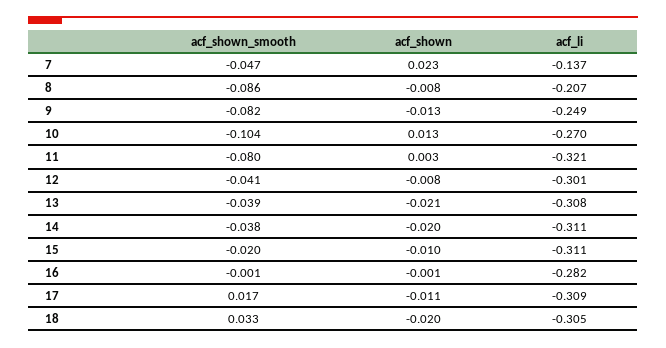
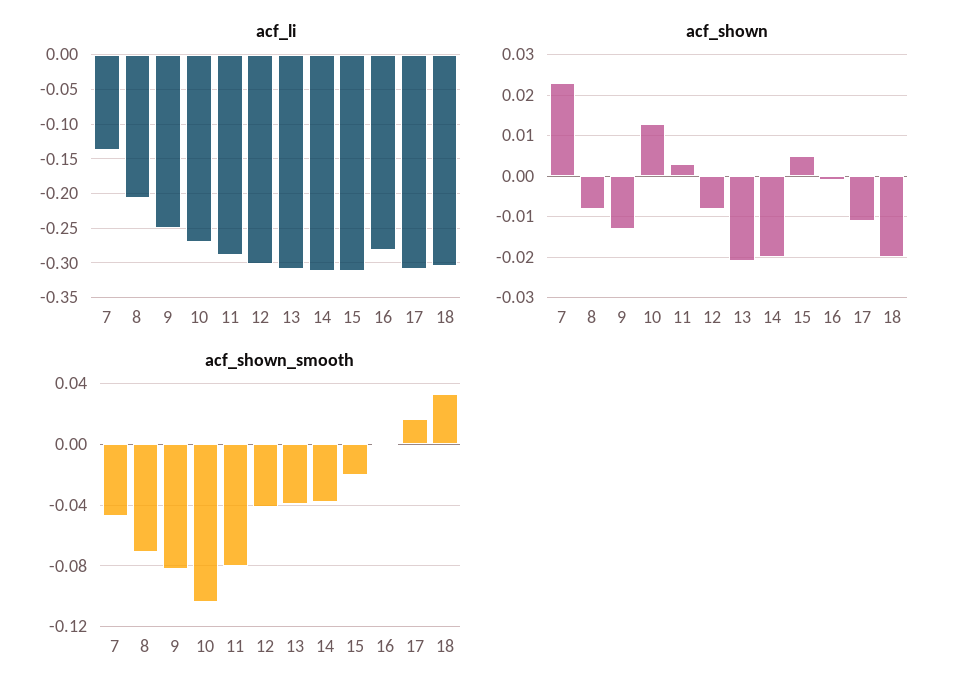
  {
    "acf_shown_smooth": {
      "7": -0.047,
-     "8": -0.086,
+     "8": -0.07,
      "9": -0.082,
      "10": -0.104,
      "11": -0.08,
      "12": -0.041,
      "13": -0.039,
      "14": -0.038,
      "15": -0.02,
      "16": -0.001,
      "17": 0.017,
      "18": 0.033
    },
    "acf_shown": {
      "7": 0.023,
      "8": -0.008,
      "9": -0.013,
      "10": 0.013,
      "11": 0.003,
      "12": -0.008,
      "13": -0.021,
      "14": -0.02,
-     "15": -0.01,
+     "15": 0.005,
      "16": -0.001,
      "17": -0.011,
      "18": -0.02
    },
    "acf_li": {
      "7": -0.137,
      "8": -0.207,
      "9": -0.249,
      "10": -0.27,
-     "11": -0.321,
+     "11": -0.29,
      "12": -0.301,
      "13": -0.308,
      "14": -0.311,
      "15": -0.311,
      "16": -0.282,
      "17": -0.309,
      "18": -0.305
    }
  }

